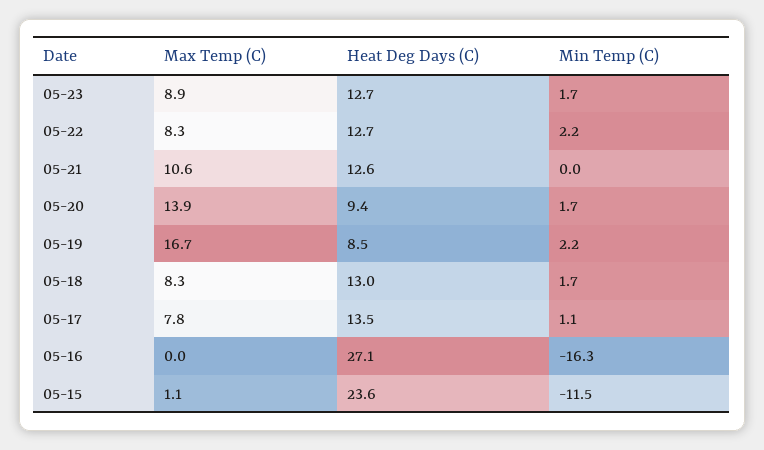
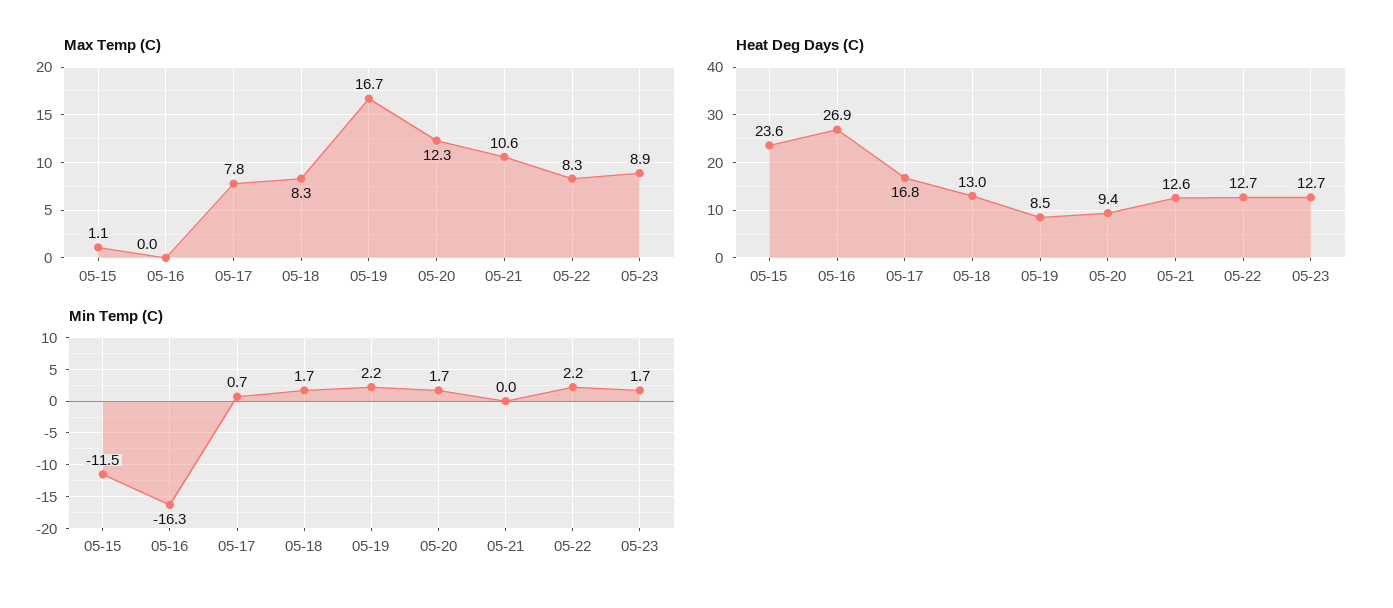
  {
    "Max Temp (C)": {
      "05-23": 8.9,
      "05-22": 8.3,
      "05-21": 10.6,
-     "05-20": 13.9,
+     "05-20": 12.3,
      "05-19": 16.7,
      "05-18": 8.3,
      "05-17": 7.8,
      "05-16": 0,
      "05-15": 1.1
    },
    "Heat Deg Days (C)": {
      "05-23": 12.7,
      "05-22": 12.7,
      "05-21": 12.6,
      "05-20": 9.4,
      "05-19": 8.5,
      "05-18": 13,
-     "05-17": 13.5,
+     "05-17": 16.8,
-     "05-16": 27.1,
+     "05-16": 26.9,
      "05-15": 23.6
    },
    "Min Temp (C)": {
      "05-23": 1.7,
      "05-22": 2.2,
      "05-21": 0,
      "05-20": 1.7,
      "05-19": 2.2,
      "05-18": 1.7,
-     "05-17": 1.1,
+     "05-17": 0.7,
      "05-16": -16.3,
      "05-15": -11.5
    }
  }

